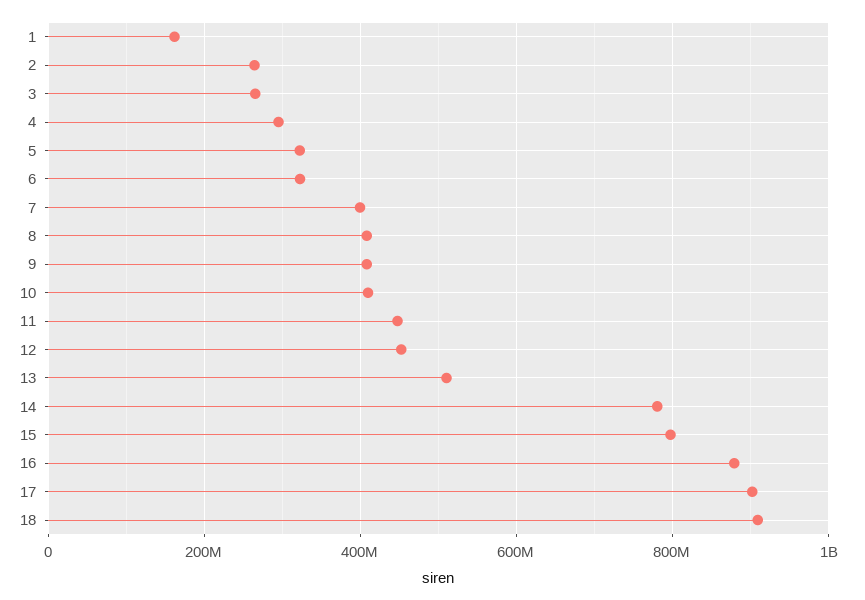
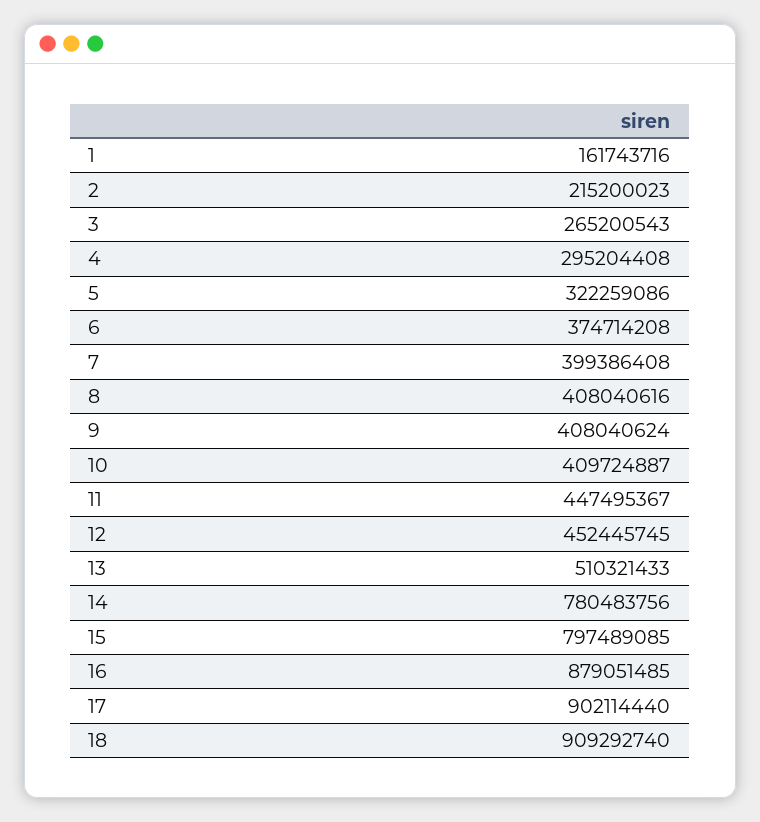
  {
    "1": 161743716,
-   "2": 260000000,
+   "2": 215200023,
    "3": 265200543,
    "4": 295204408,
    "5": 322259086,
-   "6": 320000000,
+   "6": 374714208,
    "7": 399386408,
    "8": 408040616,
    "9": 408040624,
    "10": 409724887,
    "11": 447495367,
    "12": 452445745,
    "13": 510321433,
    "14": 780483756,
    "15": 797489085,
    "16": 879051485,
    "17": 902114440,
    "18": 909292740
  }

